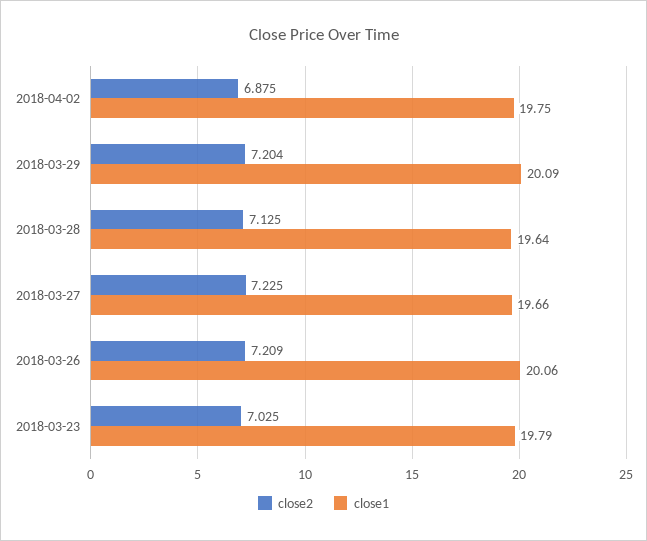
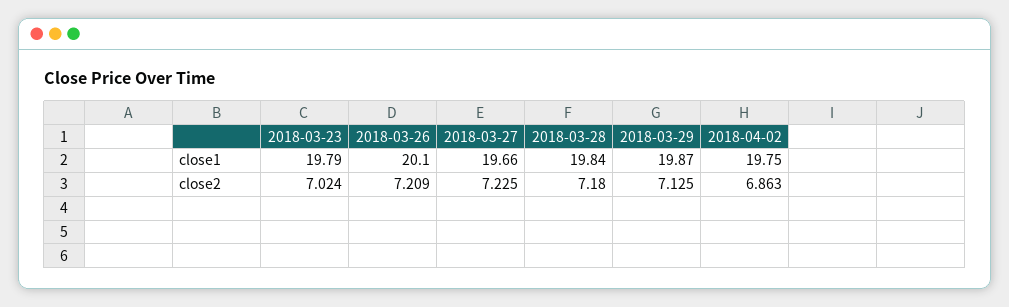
  {
    "close2": {
-     "2018-04-02": 6.875,
+     "2018-04-02": 6.863,
-     "2018-03-29": 7.204,
+     "2018-03-29": 7.125,
-     "2018-03-28": 7.125,
+     "2018-03-28": 7.18,
      "2018-03-27": 7.225,
      "2018-03-26": 7.209,
-     "2018-03-23": 7.025
+     "2018-03-23": 7.024
    },
    "close1": {
      "2018-04-02": 19.75,
-     "2018-03-29": 20.09,
+     "2018-03-29": 19.87,
-     "2018-03-28": 19.64,
+     "2018-03-28": 19.84,
      "2018-03-27": 19.66,
-     "2018-03-26": 20.06,
+     "2018-03-26": 20.1,
      "2018-03-23": 19.79
    }
  }

